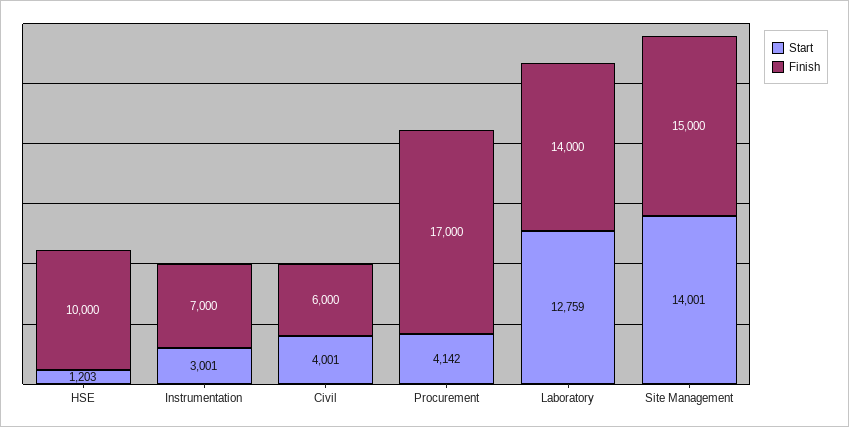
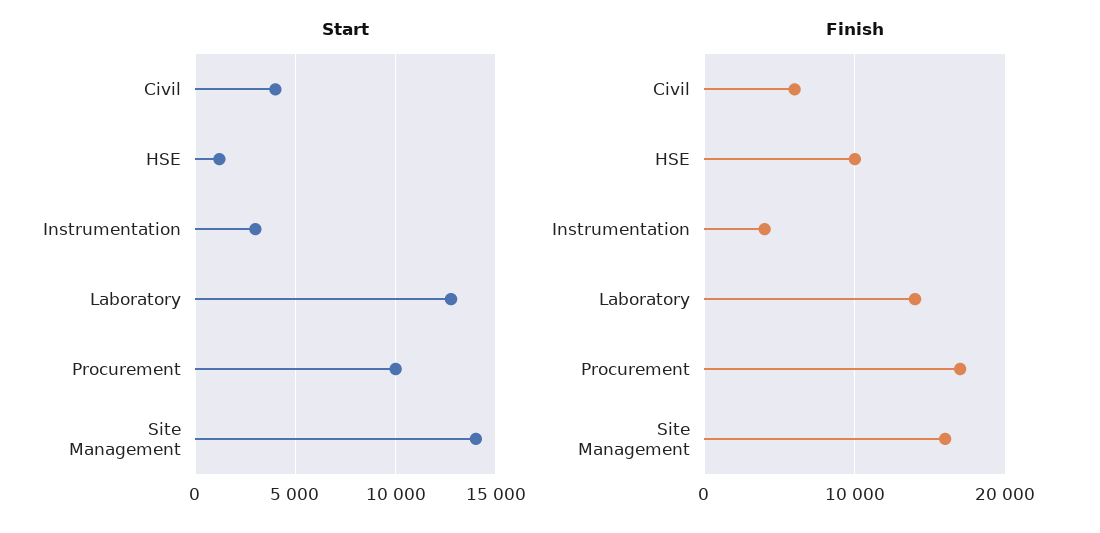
  {
    "Start": {
      "HSE": 1203,
      "Instrumentation": 3001,
      "Civil": 4001,
-     "Procurement": 4142,
+     "Procurement": 10000,
      "Laboratory": 12759,
      "Site Management": 14001
    },
    "Finish": {
      "HSE": 10000,
-     "Instrumentation": 7000,
+     "Instrumentation": 4000,
      "Civil": 6000,
      "Procurement": 17000,
      "Laboratory": 14000,
-     "Site Management": 15000
+     "Site Management": 16000
    }
  }

